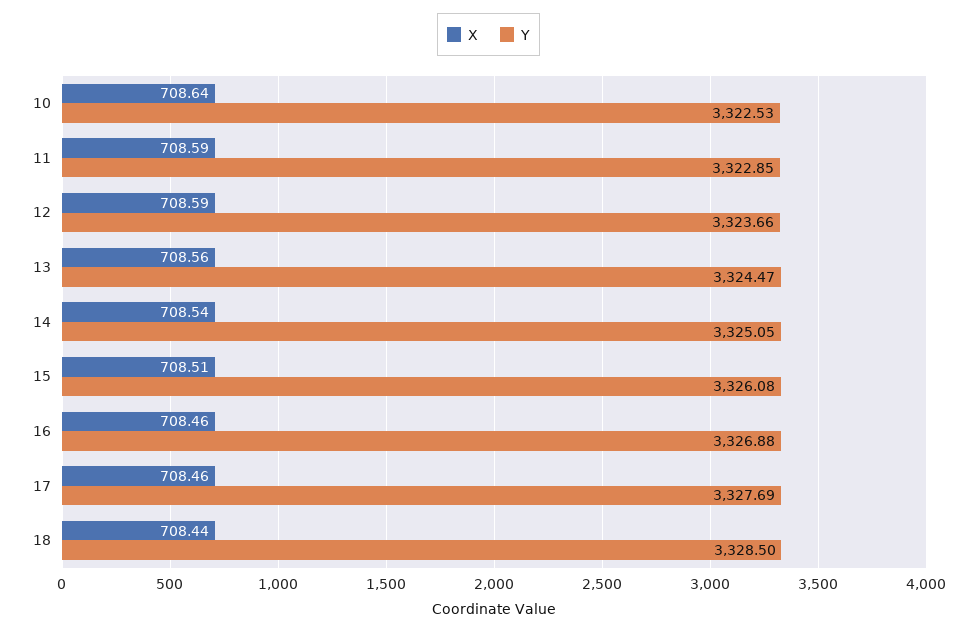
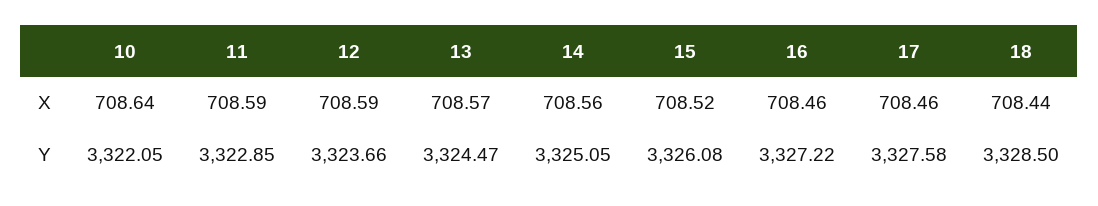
  {
    "X": {
      "10": 708.64,
      "11": 708.59,
      "12": 708.59,
-     "13": 708.56,
+     "13": 708.57,
-     "14": 708.54,
+     "14": 708.56,
-     "15": 708.51,
+     "15": 708.52,
      "16": 708.46,
      "17": 708.46,
      "18": 708.44
    },
    "Y": {
-     "10": 3322.53,
+     "10": 3322.05,
      "11": 3322.85,
      "12": 3323.66,
      "13": 3324.47,
      "14": 3325.05,
      "15": 3326.08,
-     "16": 3326.88,
+     "16": 3327.22,
-     "17": 3327.69,
+     "17": 3327.58,
      "18": 3328.5
    }
  }

